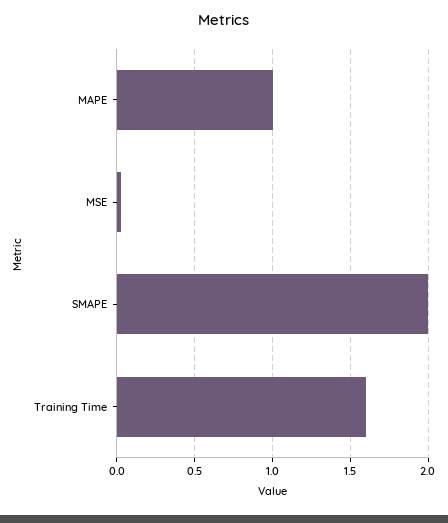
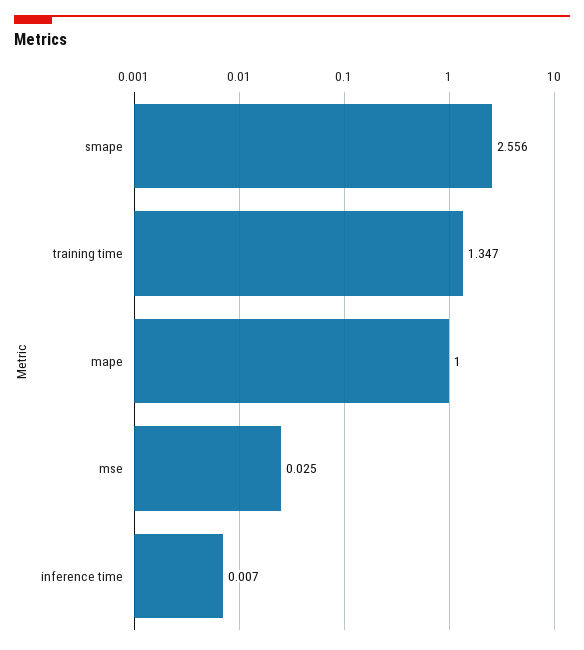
  {
    "MAPE": 1,
    "MSE": 0.025,
-   "SMAPE": 2,
+   "SMAPE": 2.556,
-   "Training Time": 1.6
+   "Training Time": 1.347,
+   "inference time": 0.007
  }

